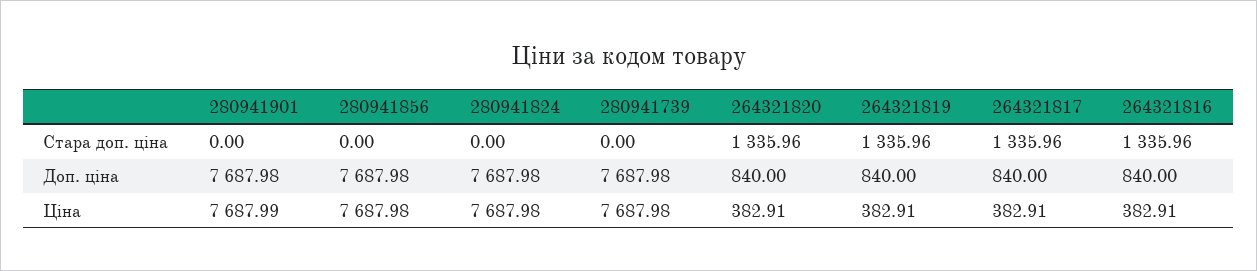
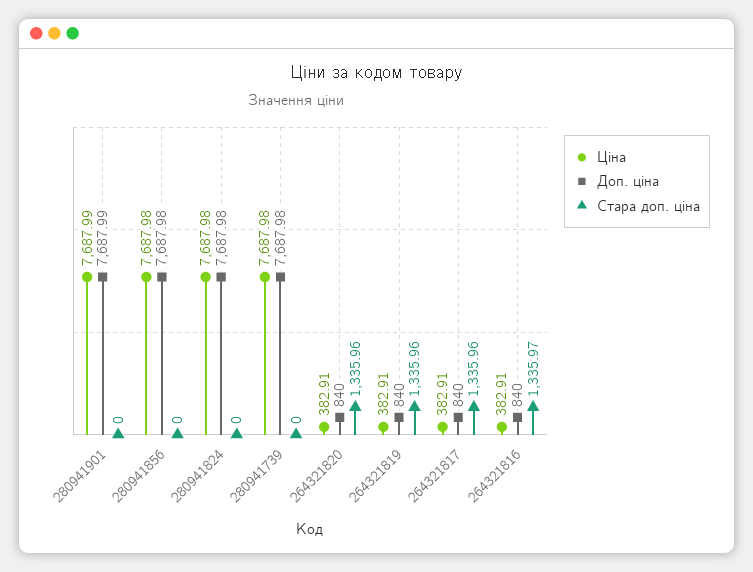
  {
    "Стара доп. ціна": {
      "280941901": 0,
      "280941856": 0,
      "280941824": 0,
      "280941739": 0,
      "264321820": 1335.96,
      "264321819": 1335.96,
      "264321817": 1335.96,
-     "264321816": 1335.96
+     "264321816": 1335.97
    },
    "Доп. ціна": {
-     "280941901": 7687.98,
+     "280941901": 7687.99,
      "280941856": 7687.98,
      "280941824": 7687.98,
      "280941739": 7687.98,
      "264321820": 840,
      "264321819": 840,
      "264321817": 840,
      "264321816": 840
    },
    "Ціна": {
      "280941901": 7687.99,
      "280941856": 7687.98,
      "280941824": 7687.98,
      "280941739": 7687.98,
      "264321820": 382.91,
      "264321819": 382.91,
      "264321817": 382.91,
      "264321816": 382.91
    }
  }

